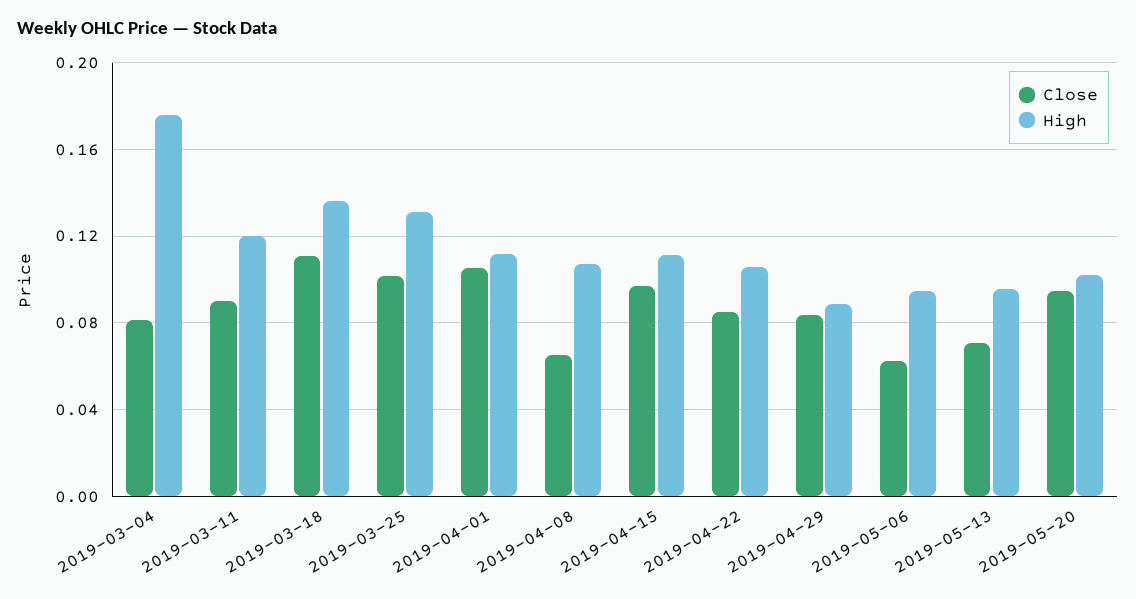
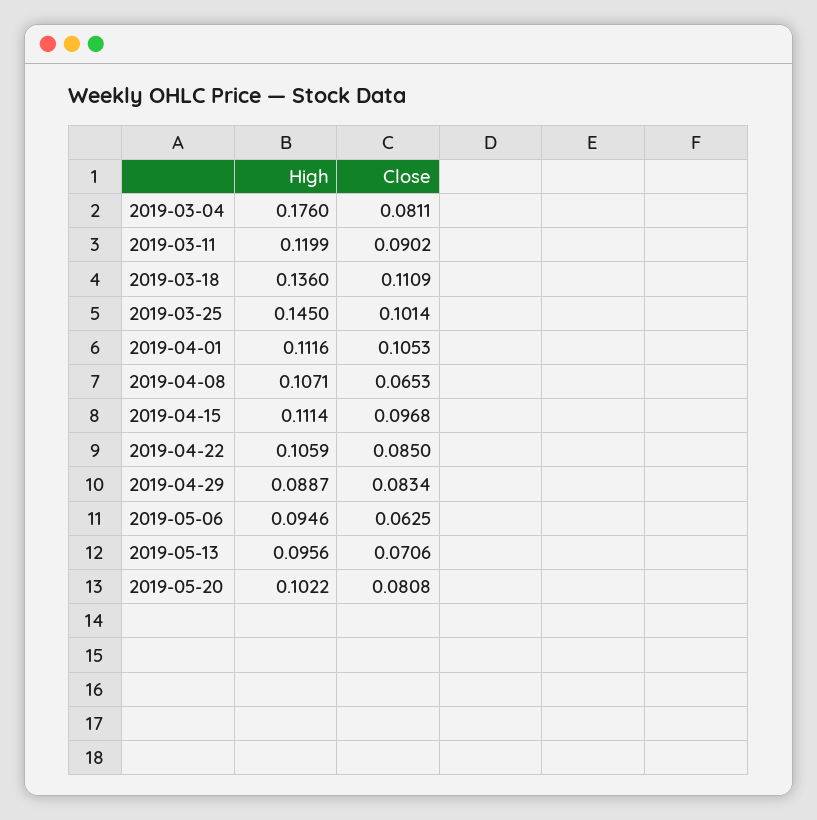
  {
    "Close": {
      "2019-03-04": 0.0811,
      "2019-03-11": 0.0902,
      "2019-03-18": 0.1109,
      "2019-03-25": 0.1014,
      "2019-04-01": 0.1053,
      "2019-04-08": 0.0653,
      "2019-04-15": 0.0968,
      "2019-04-22": 0.085,
      "2019-04-29": 0.0834,
      "2019-05-06": 0.0625,
      "2019-05-13": 0.0706,
-     "2019-05-20": 0.095
+     "2019-05-20": 0.0808
    },
    "High": {
      "2019-03-04": 0.176,
      "2019-03-11": 0.1199,
      "2019-03-18": 0.136,
-     "2019-03-25": 0.13,
+     "2019-03-25": 0.145,
      "2019-04-01": 0.1116,
      "2019-04-08": 0.1071,
      "2019-04-15": 0.1114,
      "2019-04-22": 0.1059,
      "2019-04-29": 0.0887,
      "2019-05-06": 0.0946,
      "2019-05-13": 0.0956,
      "2019-05-20": 0.1022
    }
  }

